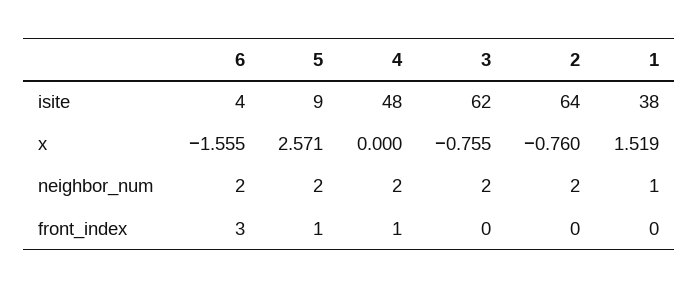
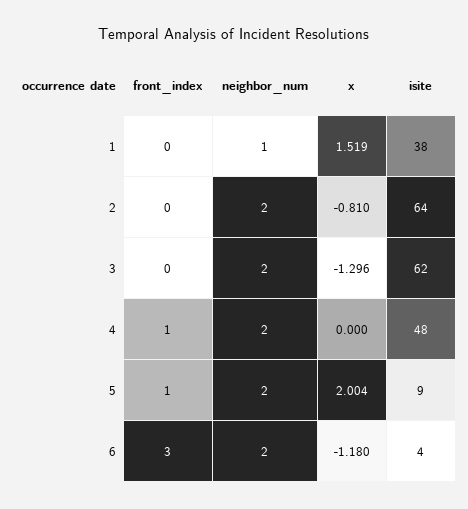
  {
    "6": {
      "isite": 4,
-     "x": -1.555,
+     "x": -1.18,
      "neighbor_num": 2,
      "front_index": 3
    },
    "5": {
      "isite": 9,
-     "x": 2.571,
+     "x": 2.004,
      "neighbor_num": 2,
      "front_index": 1
    },
    "4": {
      "isite": 48,
      "x": 0,
      "neighbor_num": 2,
      "front_index": 1
    },
    "3": {
      "isite": 62,
-     "x": -0.755,
+     "x": -1.296,
      "neighbor_num": 2,
      "front_index": 0
    },
    "2": {
      "isite": 64,
-     "x": -0.76,
+     "x": -0.81,
      "neighbor_num": 2,
      "front_index": 0
    },
    "1": {
      "isite": 38,
      "x": 1.519,
      "neighbor_num": 1,
      "front_index": 0
    }
  }

